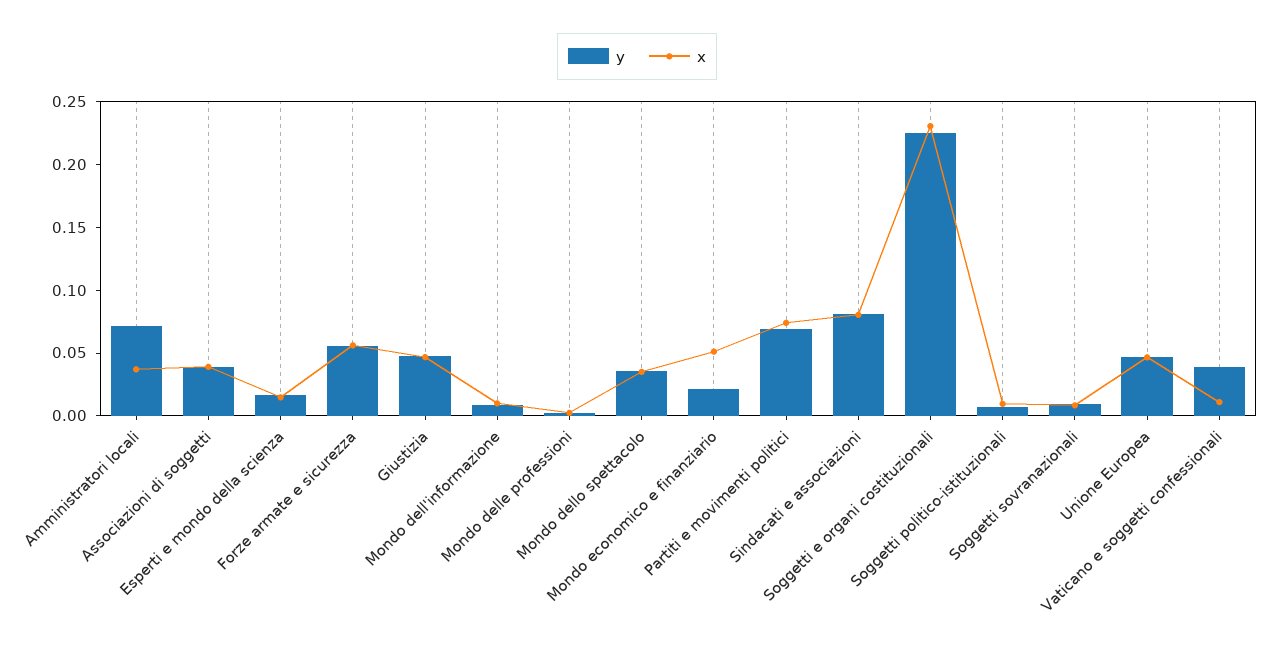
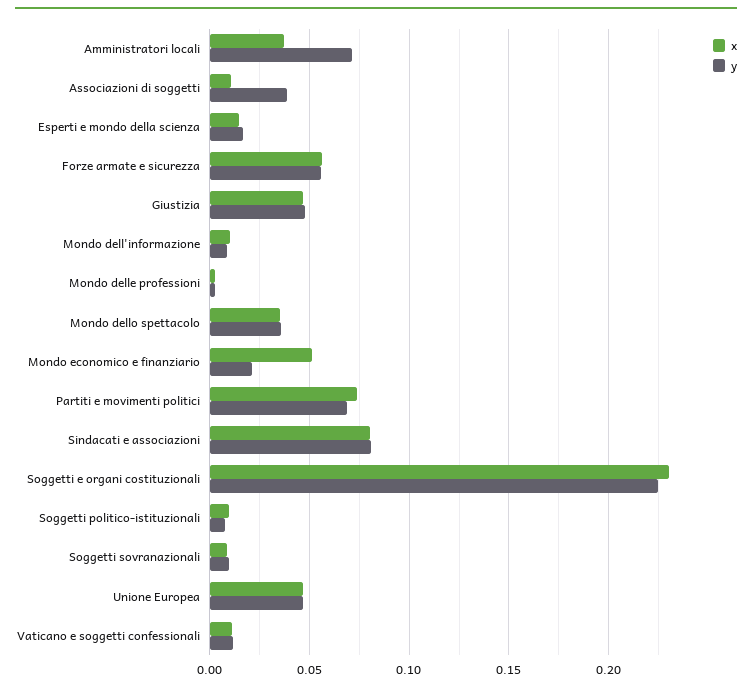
  {
    "y": {
      "Amministratori locali": 0.07,
      "Associazioni di soggetti": 0.04,
      "Esperti e mondo della scienza": 0.015,
      "Forze armate e sicurezza": 0.055,
      "Giustizia": 0.05,
      "Mondo dell'informazione": 0.01,
      "Mondo delle professioni": 0.005,
      "Mondo dello spettacolo": 0.035,
      "Mondo economico e finanziario": 0.02,
      "Partiti e movimenti politici": 0.07,
      "Sindacati e associazioni": 0.08,
      "Soggetti e organi costituzionali": 0.225,
      "Soggetti politico-istituzionali": 0.005,
      "Soggetti sovranazionali": 0.01,
      "Unione Europea": 0.045,
-     "Vaticano e soggetti confessionali": 0.04
+     "Vaticano e soggetti confessionali": 0.01
    },
    "x": {
      "Amministratori locali": 0.035,
-     "Associazioni di soggetti": 0.04,
+     "Associazioni di soggetti": 0.01,
      "Esperti e mondo della scienza": 0.015,
      "Forze armate e sicurezza": 0.055,
      "Giustizia": 0.045,
      "Mondo dell'informazione": 0.01,
      "Mondo delle professioni": 0.005,
      "Mondo dello spettacolo": 0.035,
      "Mondo economico e finanziario": 0.05,
      "Partiti e movimenti politici": 0.075,
      "Sindacati e associazioni": 0.08,
      "Soggetti e organi costituzionali": 0.23,
      "Soggetti politico-istituzionali": 0.01,
      "Soggetti sovranazionali": 0.01,
      "Unione Europea": 0.045,
      "Vaticano e soggetti confessionali": 0.01
    }
  }

